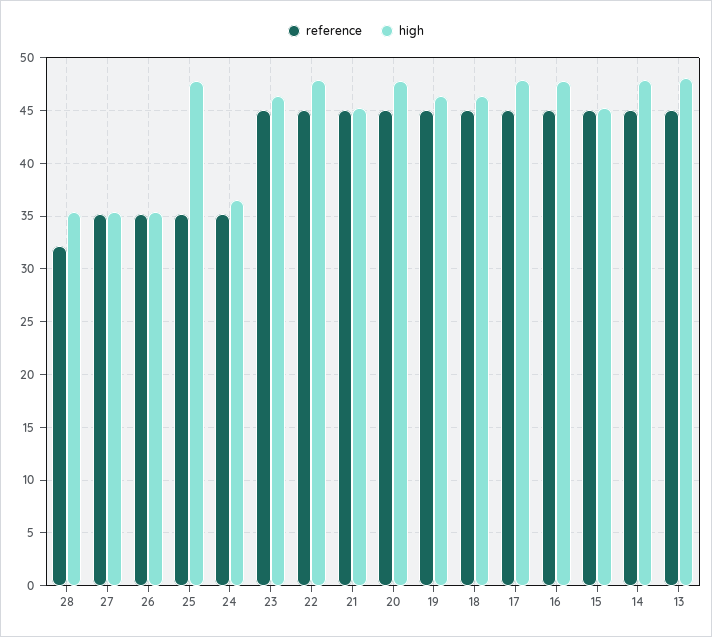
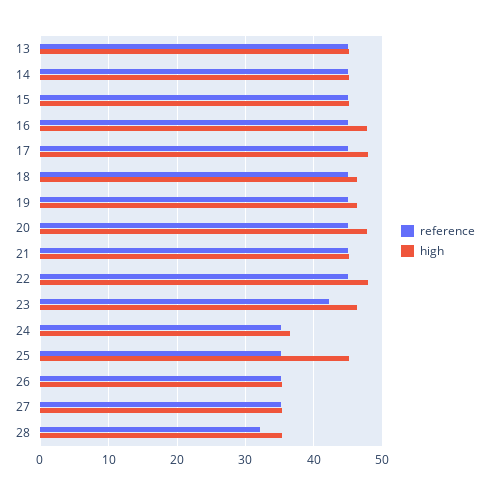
  {
    "reference": {
      "28": 32,
      "27": 35,
      "26": 35,
      "25": 35,
      "24": 35,
-     "23": 45,
+     "23": 42,
      "22": 45,
      "21": 45,
      "20": 45,
      "19": 45,
      "18": 45,
      "17": 45,
      "16": 45,
      "15": 45,
      "14": 45,
      "13": 45
    },
    "high": {
      "28": 35,
      "27": 35,
      "26": 35,
-     "25": 48,
+     "25": 45,
      "24": 37,
      "23": 46,
      "22": 48,
      "21": 45,
      "20": 48,
      "19": 46,
      "18": 46,
      "17": 48,
      "16": 48,
      "15": 45,
-     "14": 48,
+     "14": 45,
-     "13": 48
+     "13": 45
    }
  }

